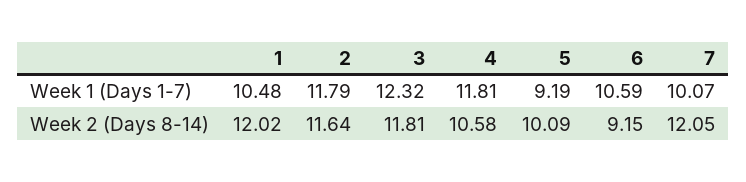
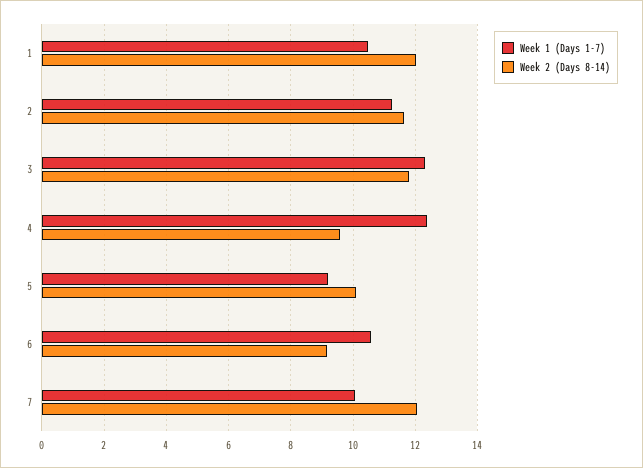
  {
    "Week 1 (Days 1-7)": {
      "1": 10.48,
-     "2": 11.79,
+     "2": 11.2,
      "3": 12.32,
-     "4": 11.81,
+     "4": 12.4,
      "5": 9.19,
      "6": 10.59,
      "7": 10.07
    },
    "Week 2 (Days 8-14)": {
      "1": 12.02,
      "2": 11.64,
      "3": 11.81,
-     "4": 10.58,
+     "4": 9.6,
      "5": 10.09,
      "6": 9.15,
      "7": 12.05
    }
  }

